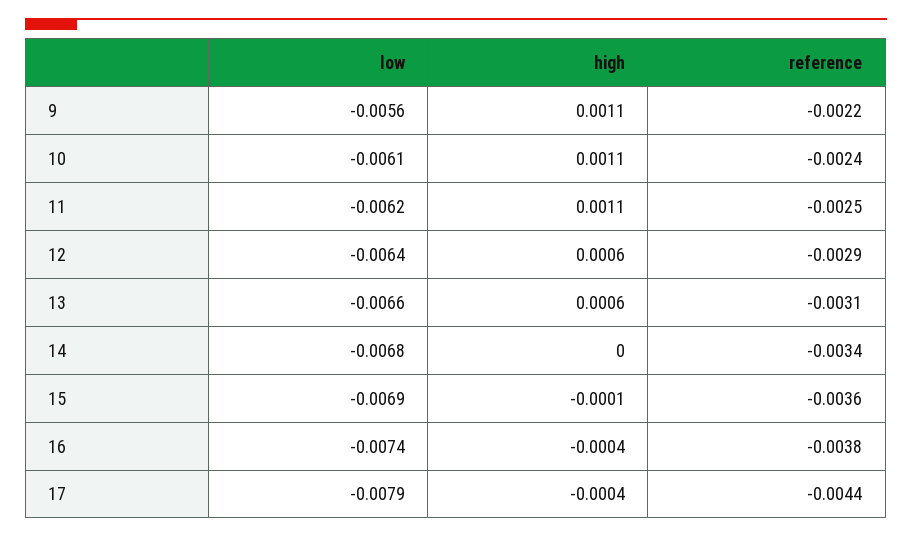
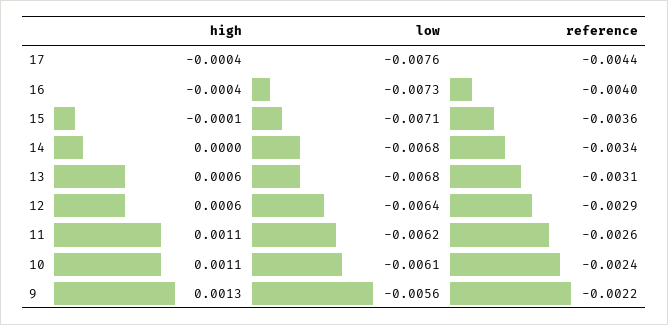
  {
    "low": {
      "9": -0.0056,
      "10": -0.0061,
      "11": -0.0062,
      "12": -0.0064,
-     "13": -0.0066,
+     "13": -0.0068,
      "14": -0.0068,
-     "15": -0.0069,
+     "15": -0.0071,
-     "16": -0.0074,
+     "16": -0.0073,
-     "17": -0.0079
+     "17": -0.0076
    },
    "high": {
-     "9": 0.0011,
+     "9": 0.0013,
      "10": 0.0011,
      "11": 0.0011,
      "12": 0.0006,
      "13": 0.0006,
      "14": 0,
      "15": -0.0001,
      "16": -0.0004,
      "17": -0.0004
    },
    "reference": {
      "9": -0.0022,
      "10": -0.0024,
-     "11": -0.0025,
+     "11": -0.0026,
      "12": -0.0029,
      "13": -0.0031,
      "14": -0.0034,
      "15": -0.0036,
-     "16": -0.0038,
+     "16": -0.004,
      "17": -0.0044
    }
  }

